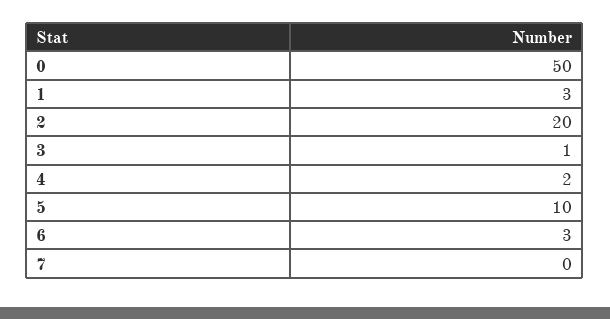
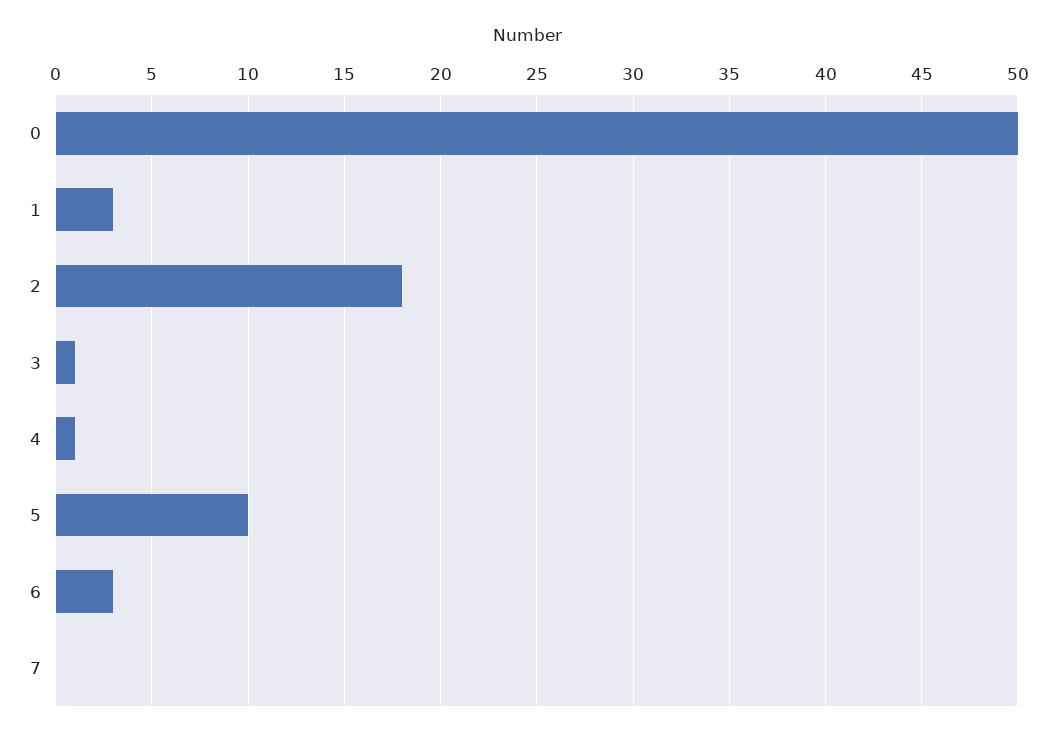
  {
    "0": 50,
    "1": 3,
-   "2": 20,
+   "2": 18,
    "3": 1,
-   "4": 2,
+   "4": 1,
    "5": 10,
    "6": 3,
    "7": 0
  }

